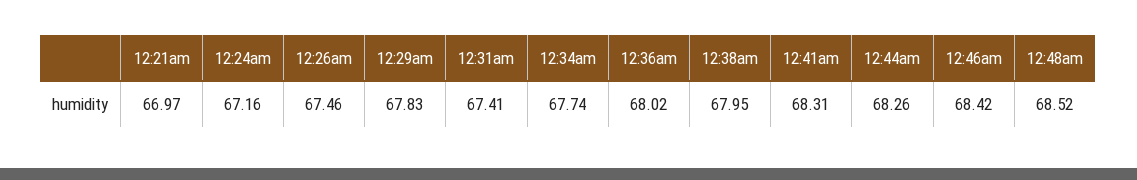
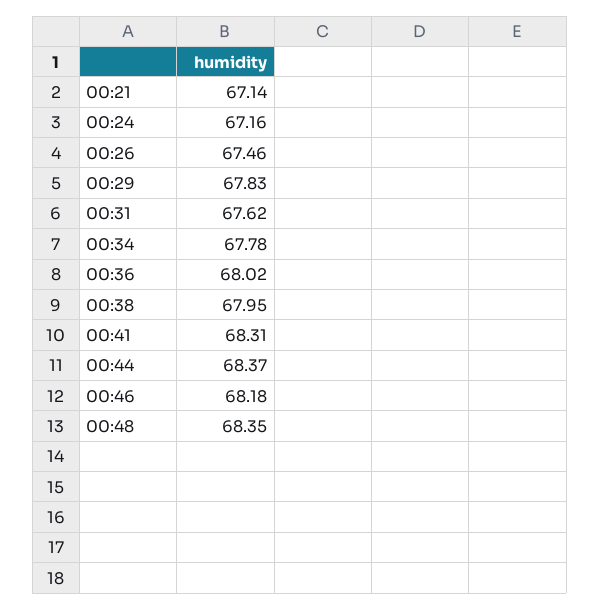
  {
-   "12:21am": 66.97,
+   "12:21am": 67.14,
    "12:24am": 67.16,
    "12:26am": 67.46,
    "12:29am": 67.83,
-   "12:31am": 67.41,
+   "12:31am": 67.62,
-   "12:34am": 67.74,
+   "12:34am": 67.78,
    "12:36am": 68.02,
    "12:38am": 67.95,
    "12:41am": 68.31,
-   "12:44am": 68.26,
+   "12:44am": 68.37,
-   "12:46am": 68.42,
+   "12:46am": 68.18,
-   "12:48am": 68.52
+   "12:48am": 68.35
  }

